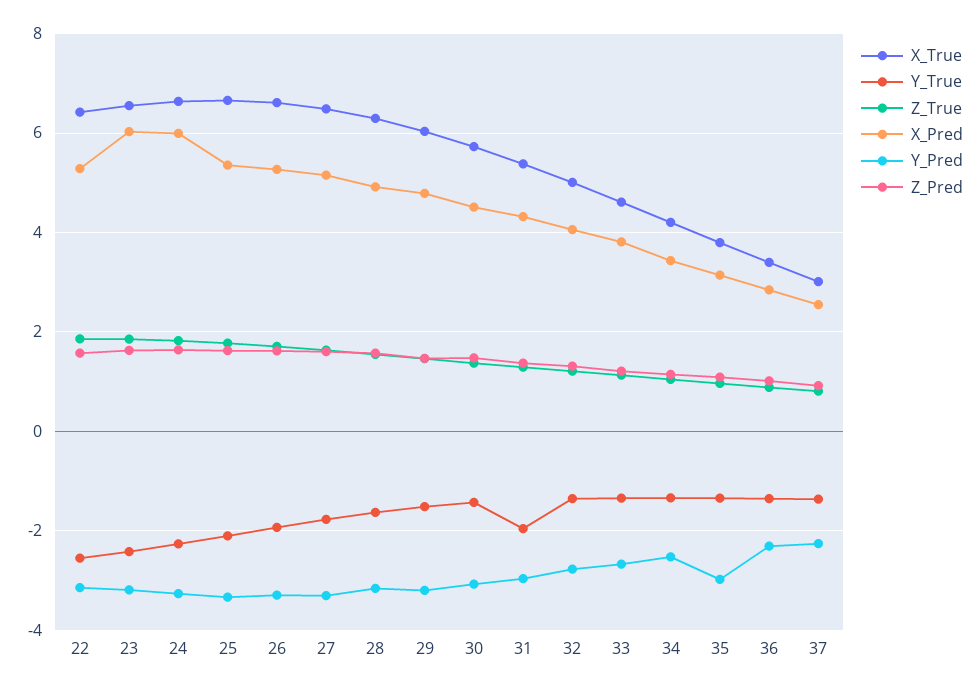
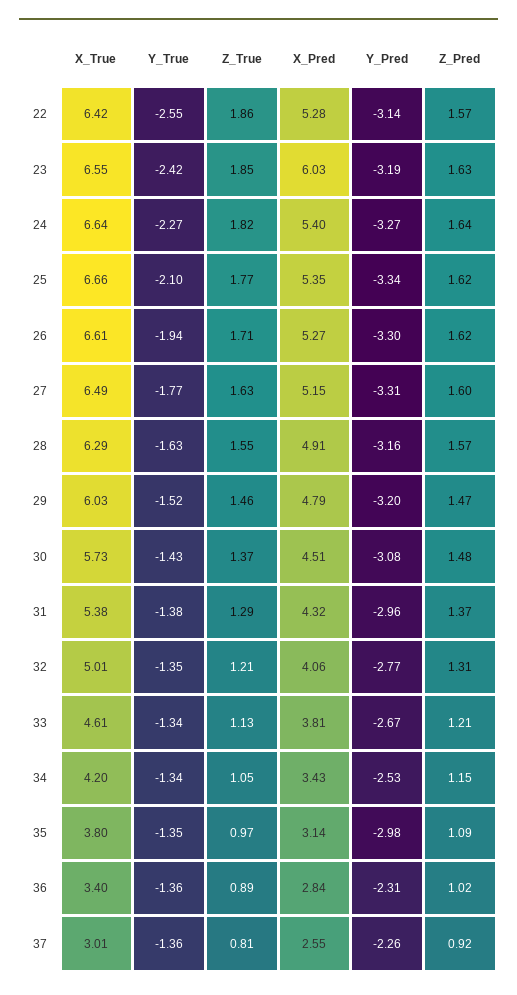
  {
    "X_True": {
      "22": 6.42,
      "23": 6.55,
      "24": 6.64,
      "25": 6.66,
      "26": 6.61,
      "27": 6.49,
      "28": 6.29,
      "29": 6.03,
      "30": 5.73,
      "31": 5.38,
      "32": 5.01,
      "33": 4.61,
      "34": 4.2,
      "35": 3.8,
      "36": 3.4,
      "37": 3.01
    },
    "Y_True": {
      "22": -2.55,
      "23": -2.42,
      "24": -2.27,
      "25": -2.1,
      "26": -1.94,
      "27": -1.77,
      "28": -1.63,
      "29": -1.52,
      "30": -1.43,
-     "31": -2,
+     "31": -1.38,
      "32": -1.35,
      "33": -1.34,
      "34": -1.34,
      "35": -1.35,
      "36": -1.36,
      "37": -1.36
    },
    "Z_True": {
      "22": 1.86,
      "23": 1.85,
      "24": 1.82,
      "25": 1.77,
      "26": 1.71,
      "27": 1.63,
      "28": 1.55,
      "29": 1.46,
      "30": 1.37,
      "31": 1.29,
      "32": 1.21,
      "33": 1.13,
      "34": 1.05,
      "35": 0.97,
      "36": 0.89,
      "37": 0.81
    },
    "X_Pred": {
      "22": 5.28,
      "23": 6.03,
-     "24": 6,
+     "24": 5.4,
      "25": 5.35,
      "26": 5.27,
      "27": 5.15,
      "28": 4.91,
      "29": 4.79,
      "30": 4.51,
      "31": 4.32,
      "32": 4.06,
      "33": 3.81,
      "34": 3.43,
      "35": 3.14,
      "36": 2.84,
      "37": 2.55
    },
    "Y_Pred": {
      "22": -3.14,
      "23": -3.19,
      "24": -3.27,
      "25": -3.34,
      "26": -3.3,
      "27": -3.31,
      "28": -3.16,
      "29": -3.2,
      "30": -3.08,
      "31": -2.96,
      "32": -2.77,
      "33": -2.67,
      "34": -2.53,
      "35": -2.98,
      "36": -2.31,
      "37": -2.26
    },
    "Z_Pred": {
      "22": 1.57,
      "23": 1.63,
      "24": 1.64,
      "25": 1.62,
      "26": 1.62,
      "27": 1.6,
      "28": 1.57,
      "29": 1.47,
      "30": 1.48,
      "31": 1.37,
      "32": 1.31,
      "33": 1.21,
      "34": 1.15,
      "35": 1.09,
      "36": 1.02,
      "37": 0.92
    }
  }

